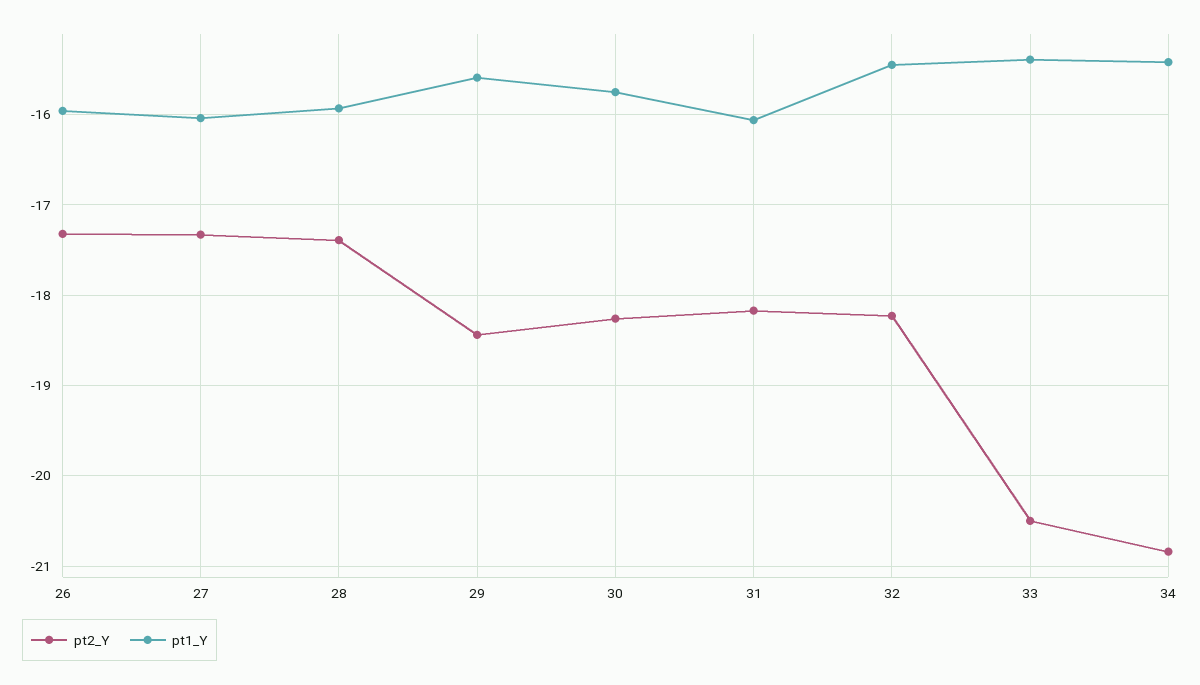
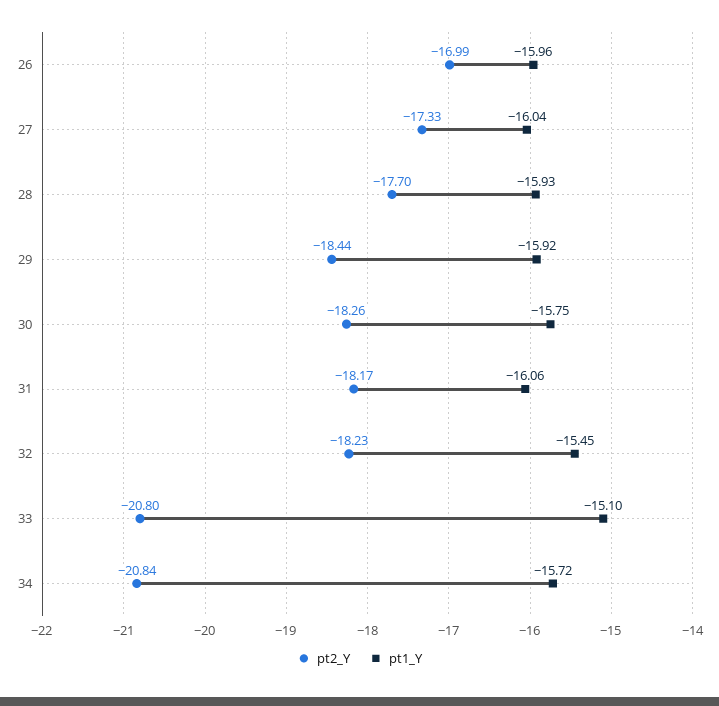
  {
    "pt2_Y": {
-     "26": -17.3,
+     "26": -16.99,
      "27": -17.33,
-     "28": -17.4,
+     "28": -17.7,
      "29": -18.44,
      "30": -18.26,
      "31": -18.17,
      "32": -18.23,
-     "33": -20.5,
+     "33": -20.8,
      "34": -20.84
    },
    "pt1_Y": {
      "26": -15.96,
      "27": -16.04,
      "28": -15.93,
-     "29": -15.6,
+     "29": -15.92,
      "30": -15.75,
      "31": -16.06,
      "32": -15.45,
-     "33": -15.4,
+     "33": -15.1,
-     "34": -15.4
+     "34": -15.72
    }
  }

